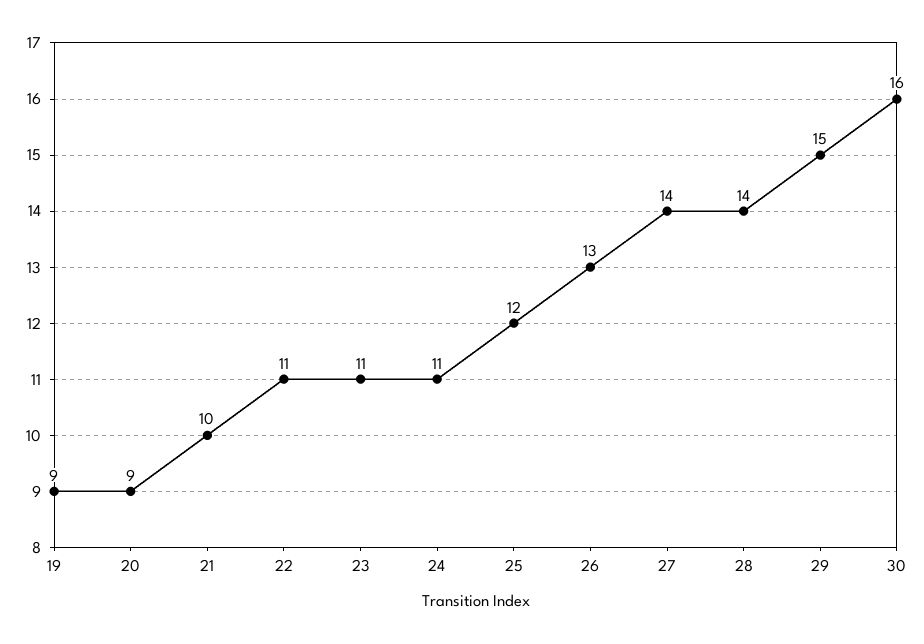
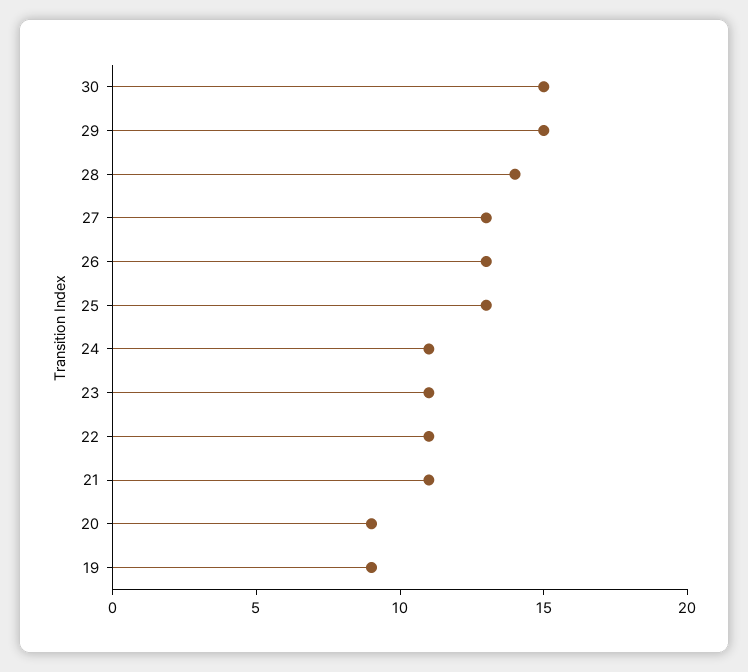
  {
    "19": 9,
    "20": 9,
-   "21": 10,
+   "21": 11,
    "22": 11,
    "23": 11,
    "24": 11,
-   "25": 12,
+   "25": 13,
    "26": 13,
-   "27": 14,
+   "27": 13,
    "28": 14,
    "29": 15,
-   "30": 16
+   "30": 15
  }

